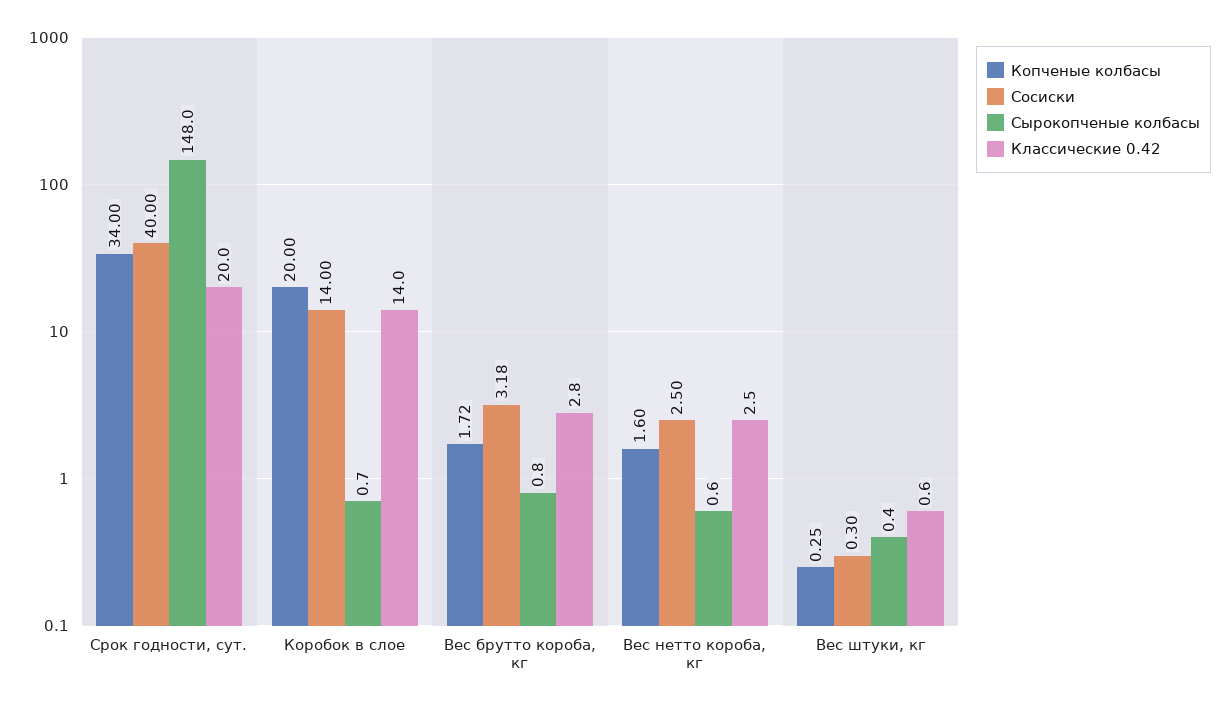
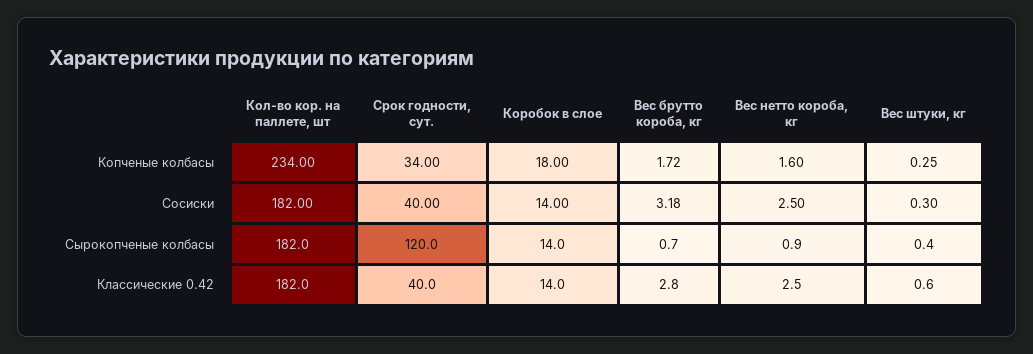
  {
    "Копченые колбасы": {
      "Срок годности, сут.": 34,
-     "Коробок в слое": 20,
+     "Коробок в слое": 18,
      "Вес брутто короба, кг": 1.72,
      "Вес нетто короба, кг": 1.6,
-     "Вес штуки, кг": 0.25
+     "Вес штуки, кг": 0.25,
+     "Кол-во кор. на паллете, шт": 234
    },
    "Сосиски": {
      "Срок годности, сут.": 40,
      "Коробок в слое": 14,
      "Вес брутто короба, кг": 3.18,
      "Вес нетто короба, кг": 2.5,
-     "Вес штуки, кг": 0.3
+     "Вес штуки, кг": 0.3,
+     "Кол-во кор. на паллете, шт": 182
    },
    "Сырокопченые колбасы": {
-     "Срок годности, сут.": 148,
+     "Срок годности, сут.": 120,
-     "Коробок в слое": 0.7,
+     "Коробок в слое": 14,
-     "Вес брутто короба, кг": 0.8,
+     "Вес брутто короба, кг": 0.7,
-     "Вес нетто короба, кг": 0.6,
+     "Вес нетто короба, кг": 0.9,
-     "Вес штуки, кг": 0.4
+     "Вес штуки, кг": 0.4,
+     "Кол-во кор. на паллете, шт": 182
    },
    "Классические 0.42": {
-     "Срок годности, сут.": 20,
+     "Срок годности, сут.": 40,
      "Коробок в слое": 14,
      "Вес брутто короба, кг": 2.8,
      "Вес нетто короба, кг": 2.5,
-     "Вес штуки, кг": 0.6
+     "Вес штуки, кг": 0.6,
+     "Кол-во кор. на паллете, шт": 182
    }
  }

